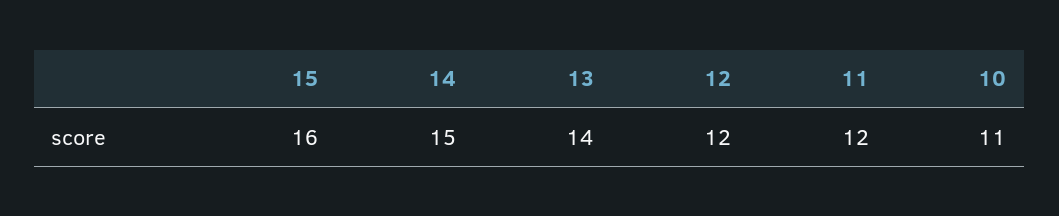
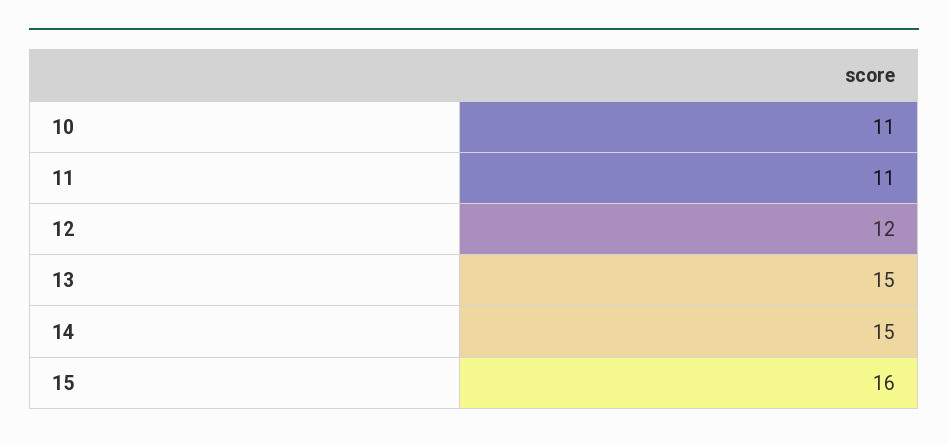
  {
    "15": 16,
    "14": 15,
-   "13": 14,
+   "13": 15,
    "12": 12,
-   "11": 12,
+   "11": 11,
    "10": 11
  }

